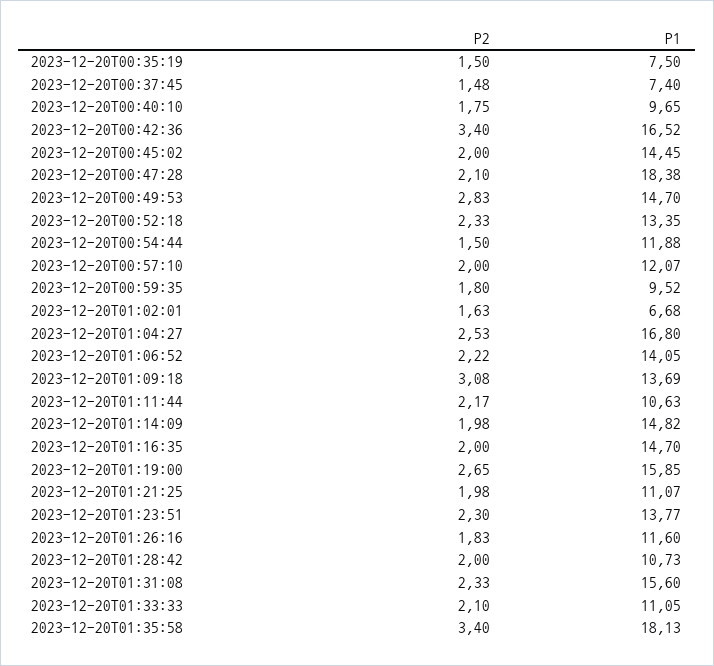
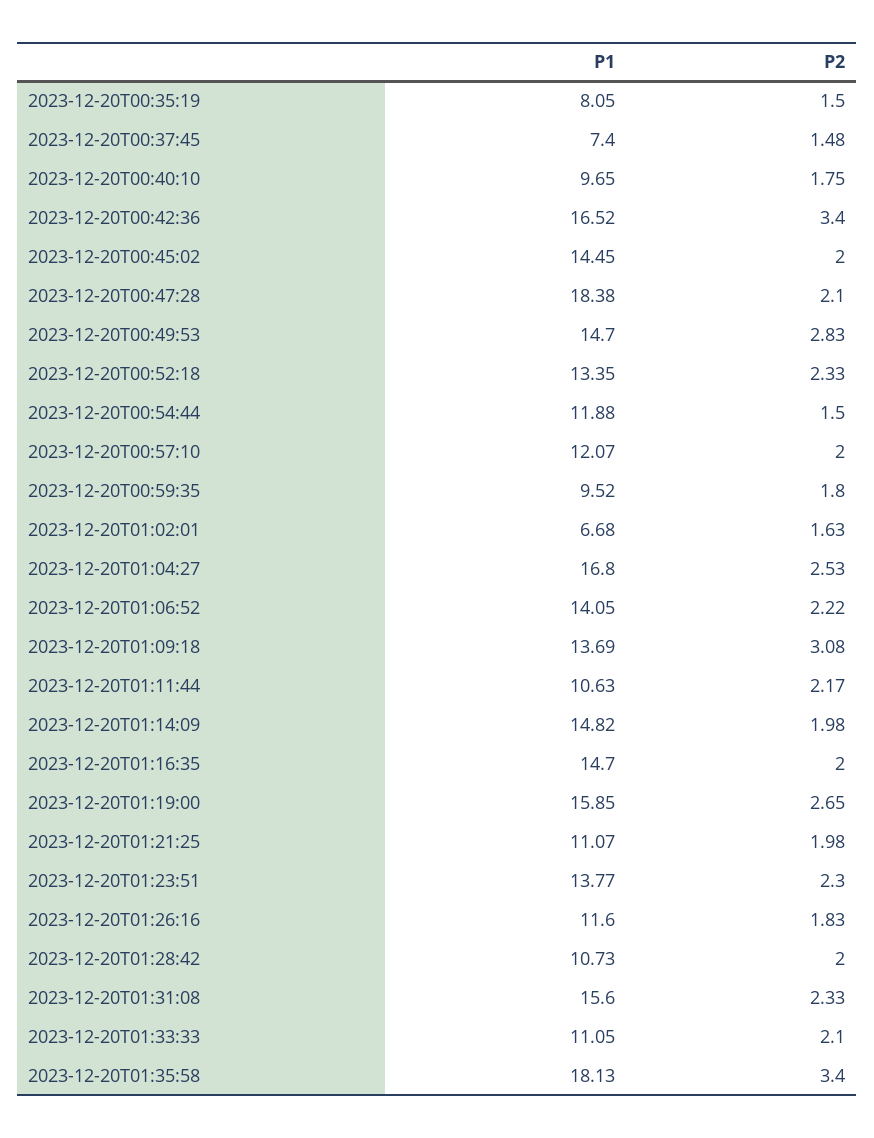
  {
    "P2": {
      "2023-12-20T00:35:19": 1.5,
      "2023-12-20T00:37:45": 1.48,
      "2023-12-20T00:40:10": 1.75,
      "2023-12-20T00:42:36": 3.4,
      "2023-12-20T00:45:02": 2,
      "2023-12-20T00:47:28": 2.1,
      "2023-12-20T00:49:53": 2.83,
      "2023-12-20T00:52:18": 2.33,
      "2023-12-20T00:54:44": 1.5,
      "2023-12-20T00:57:10": 2,
      "2023-12-20T00:59:35": 1.8,
      "2023-12-20T01:02:01": 1.63,
      "2023-12-20T01:04:27": 2.53,
      "2023-12-20T01:06:52": 2.22,
      "2023-12-20T01:09:18": 3.08,
      "2023-12-20T01:11:44": 2.17,
      "2023-12-20T01:14:09": 1.98,
      "2023-12-20T01:16:35": 2,
      "2023-12-20T01:19:00": 2.65,
      "2023-12-20T01:21:25": 1.98,
      "2023-12-20T01:23:51": 2.3,
      "2023-12-20T01:26:16": 1.83,
      "2023-12-20T01:28:42": 2,
      "2023-12-20T01:31:08": 2.33,
      "2023-12-20T01:33:33": 2.1,
      "2023-12-20T01:35:58": 3.4
    },
    "P1": {
-     "2023-12-20T00:35:19": 7.5,
+     "2023-12-20T00:35:19": 8.05,
      "2023-12-20T00:37:45": 7.4,
      "2023-12-20T00:40:10": 9.65,
      "2023-12-20T00:42:36": 16.52,
      "2023-12-20T00:45:02": 14.45,
      "2023-12-20T00:47:28": 18.38,
      "2023-12-20T00:49:53": 14.7,
      "2023-12-20T00:52:18": 13.35,
      "2023-12-20T00:54:44": 11.88,
      "2023-12-20T00:57:10": 12.07,
      "2023-12-20T00:59:35": 9.52,
      "2023-12-20T01:02:01": 6.68,
      "2023-12-20T01:04:27": 16.8,
      "2023-12-20T01:06:52": 14.05,
      "2023-12-20T01:09:18": 13.69,
      "2023-12-20T01:11:44": 10.63,
      "2023-12-20T01:14:09": 14.82,
      "2023-12-20T01:16:35": 14.7,
      "2023-12-20T01:19:00": 15.85,
      "2023-12-20T01:21:25": 11.07,
      "2023-12-20T01:23:51": 13.77,
      "2023-12-20T01:26:16": 11.6,
      "2023-12-20T01:28:42": 10.73,
      "2023-12-20T01:31:08": 15.6,
      "2023-12-20T01:33:33": 11.05,
      "2023-12-20T01:35:58": 18.13
    }
  }

